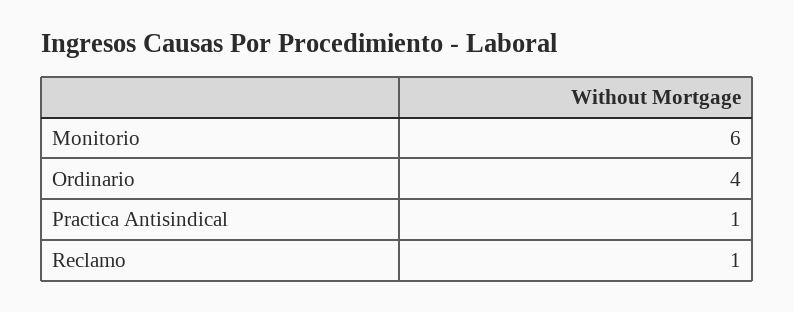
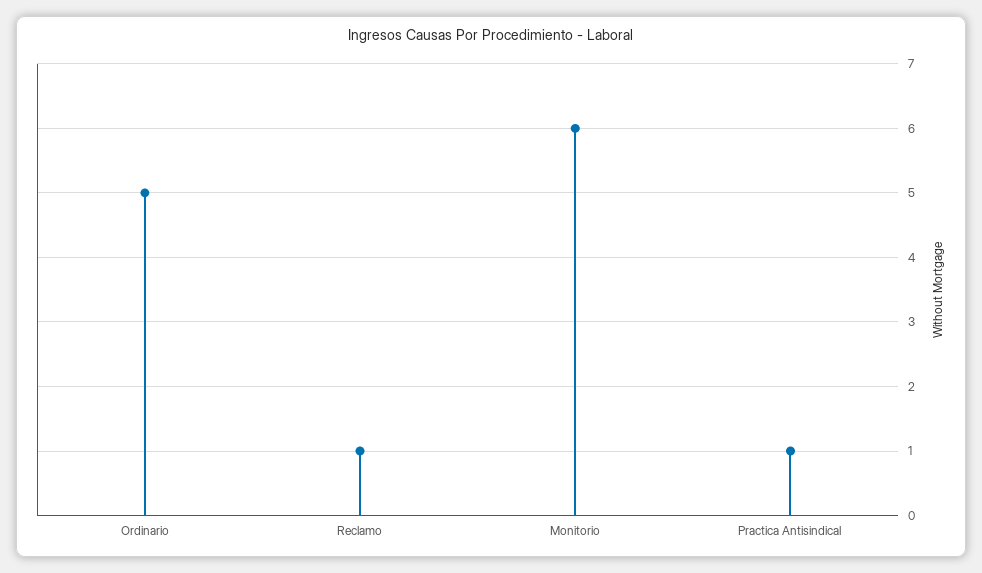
  {
    "Monitorio": 6,
-   "Ordinario": 4,
+   "Ordinario": 5,
    "Practica Antisindical": 1,
    "Reclamo": 1
  }

